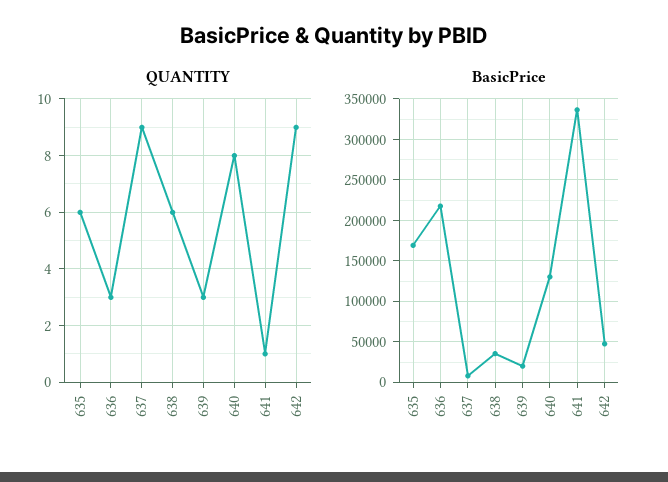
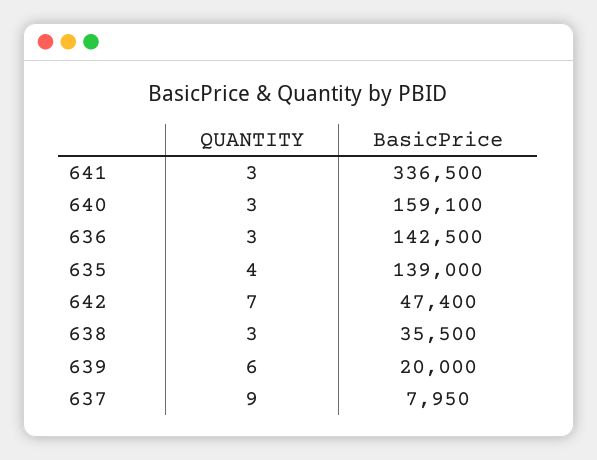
  {
    "QUANTITY": {
-     "635": 6,
+     "635": 4,
      "636": 3,
      "637": 9,
-     "638": 6,
+     "638": 3,
-     "639": 3,
+     "639": 6,
-     "640": 8,
+     "640": 3,
-     "641": 1,
+     "641": 3,
-     "642": 9
+     "642": 7
    },
    "BasicPrice": {
-     "635": 170000,
+     "635": 139000,
-     "636": 220000,
+     "636": 142500,
      "637": 7950,
      "638": 35500,
      "639": 20000,
-     "640": 130000,
+     "640": 159100,
      "641": 336500,
      "642": 47400
    }
  }

